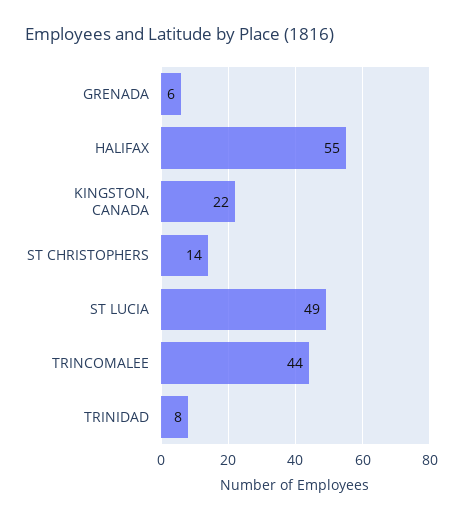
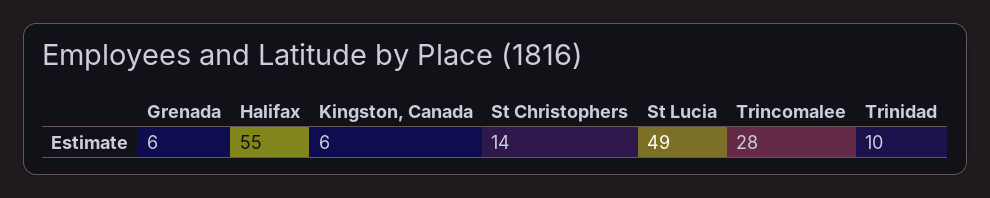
  {
    "GRENADA": 6,
    "HALIFAX": 55,
-   "KINGSTON, CANADA": 22,
+   "KINGSTON, CANADA": 6,
    "ST CHRISTOPHERS": 14,
    "ST LUCIA": 49,
-   "TRINCOMALEE": 44,
+   "TRINCOMALEE": 28,
-   "TRINIDAD": 8
+   "TRINIDAD": 10
  }

